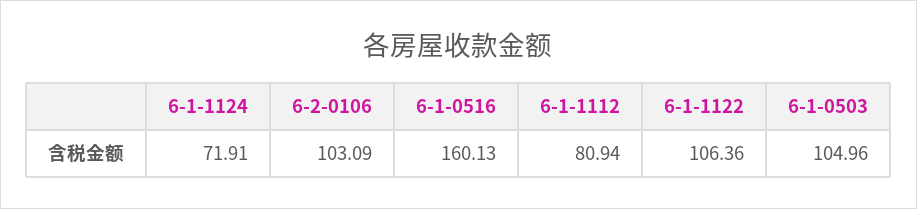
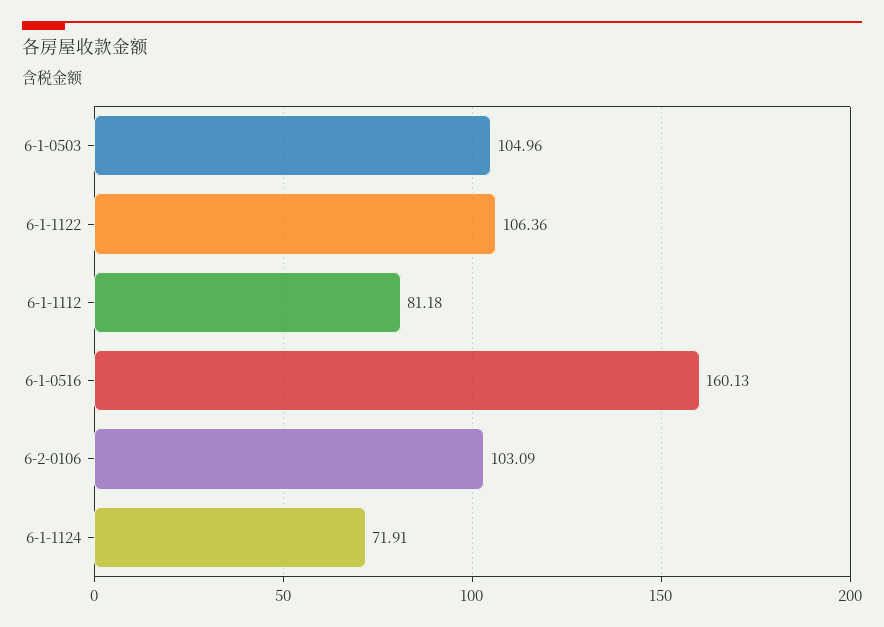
  {
    "6-1-1124": 71.91,
    "6-2-0106": 103.09,
    "6-1-0516": 160.13,
-   "6-1-1112": 80.94,
+   "6-1-1112": 81.18,
    "6-1-1122": 106.36,
    "6-1-0503": 104.96
  }

